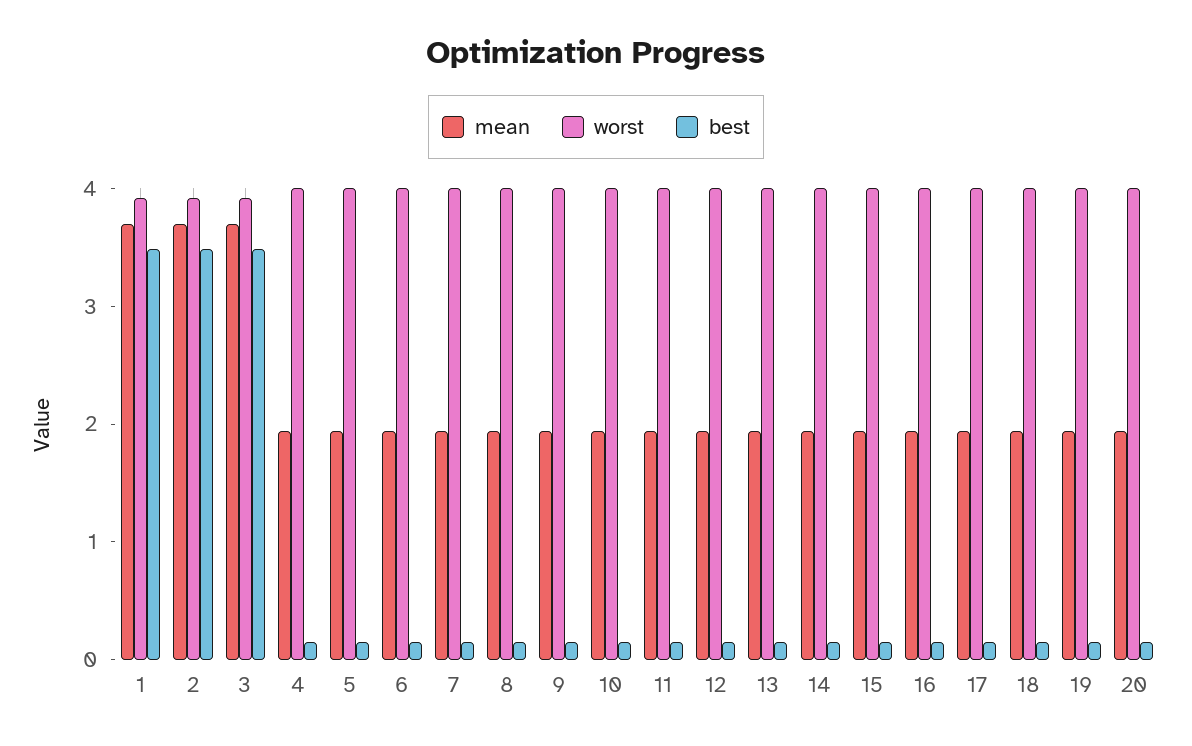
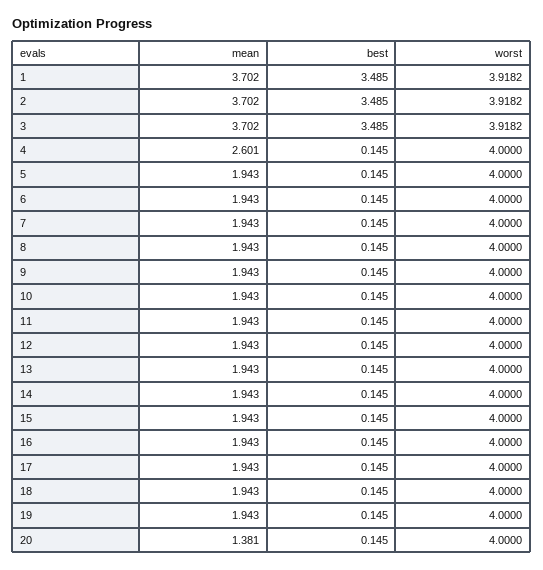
  {
    "mean": {
      "1": 3.702,
      "2": 3.702,
      "3": 3.702,
-     "4": 2,
+     "4": 2.601,
      "5": 1.943,
      "6": 1.943,
      "7": 1.943,
      "8": 1.943,
      "9": 1.943,
      "10": 1.943,
      "11": 1.943,
      "12": 1.943,
      "13": 1.943,
      "14": 1.943,
      "15": 1.943,
      "16": 1.943,
      "17": 1.943,
      "18": 1.943,
      "19": 1.943,
-     "20": 2
+     "20": 1.381
    },
    "worst": {
      "1": 3.9182,
      "2": 3.9182,
      "3": 3.9182,
      "4": 4,
      "5": 4,
      "6": 4,
      "7": 4,
      "8": 4,
      "9": 4,
      "10": 4,
      "11": 4,
      "12": 4,
      "13": 4,
      "14": 4,
      "15": 4,
      "16": 4,
      "17": 4,
      "18": 4,
      "19": 4,
      "20": 4
    },
    "best": {
      "1": 3.485,
      "2": 3.485,
      "3": 3.485,
      "4": 0.145,
      "5": 0.145,
      "6": 0.145,
      "7": 0.145,
      "8": 0.145,
      "9": 0.145,
      "10": 0.145,
      "11": 0.145,
      "12": 0.145,
      "13": 0.145,
      "14": 0.145,
      "15": 0.145,
      "16": 0.145,
      "17": 0.145,
      "18": 0.145,
      "19": 0.145,
      "20": 0.145
    }
  }

